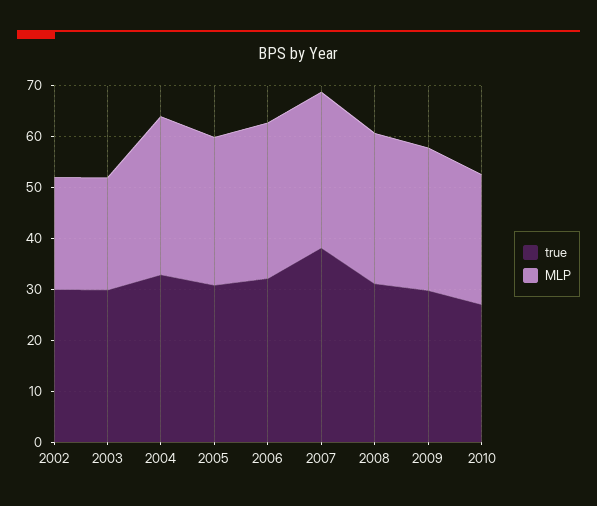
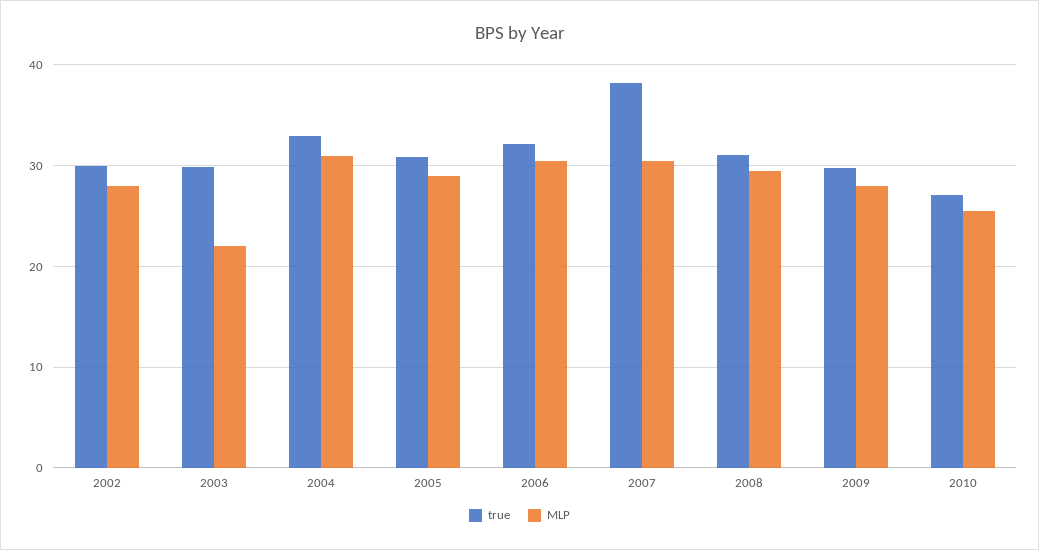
  {
    "true": {
      "2002": 30,
      "2003": 30,
      "2004": 33,
      "2005": 31,
      "2006": 32,
      "2007": 38,
      "2008": 31,
      "2009": 30,
      "2010": 27
    },
    "MLP": {
-     "2002": 22,
+     "2002": 28,
      "2003": 22,
      "2004": 31,
      "2005": 29,
      "2006": 31,
      "2007": 31,
      "2008": 30,
      "2009": 28,
      "2010": 26
    }
  }

